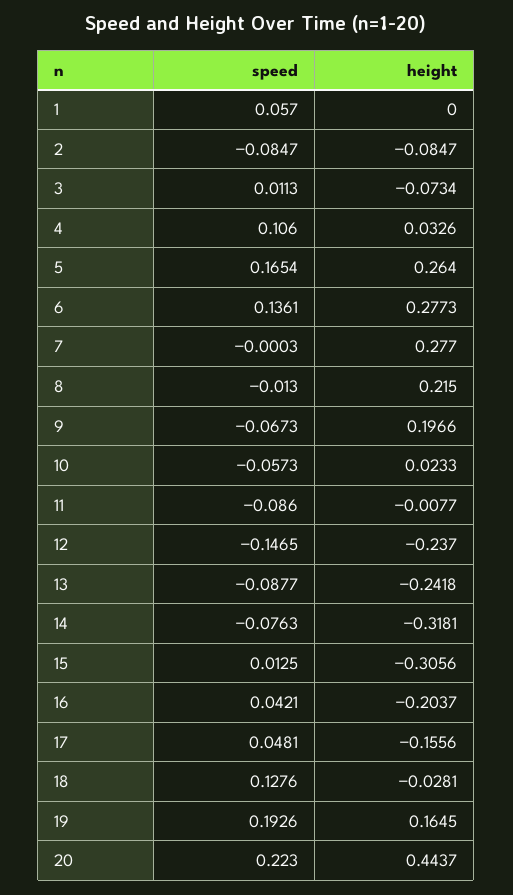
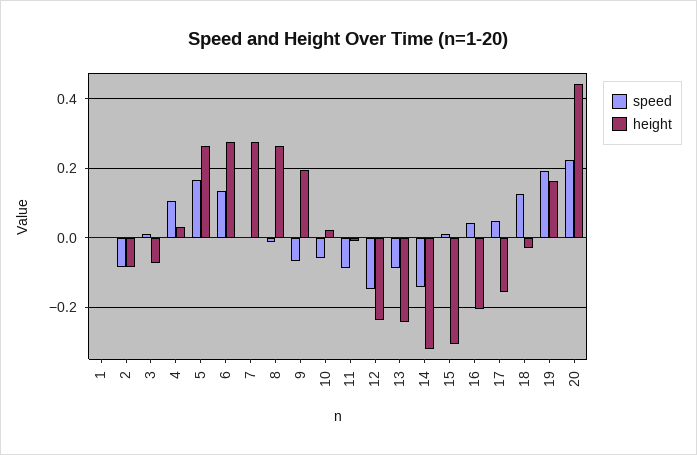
  {
    "speed": {
-     "1": 0.057,
+     "1": 0,
      "2": -0.0847,
      "3": 0.0113,
      "4": 0.106,
      "5": 0.1654,
      "6": 0.1361,
      "7": -0.0003,
      "8": -0.013,
      "9": -0.0673,
      "10": -0.0573,
      "11": -0.086,
      "12": -0.1465,
      "13": -0.0877,
-     "14": -0.0763,
+     "14": -0.14,
      "15": 0.0125,
      "16": 0.0421,
      "17": 0.0481,
      "18": 0.1276,
      "19": 0.1926,
      "20": 0.223
    },
    "height": {
      "1": 0,
      "2": -0.0847,
      "3": -0.0734,
      "4": 0.0326,
      "5": 0.264,
      "6": 0.2773,
      "7": 0.277,
-     "8": 0.215,
+     "8": 0.26,
      "9": 0.1966,
      "10": 0.0233,
      "11": -0.0077,
      "12": -0.237,
      "13": -0.2418,
      "14": -0.3181,
      "15": -0.3056,
      "16": -0.2037,
      "17": -0.1556,
      "18": -0.0281,
      "19": 0.1645,
      "20": 0.4437
    }
  }

